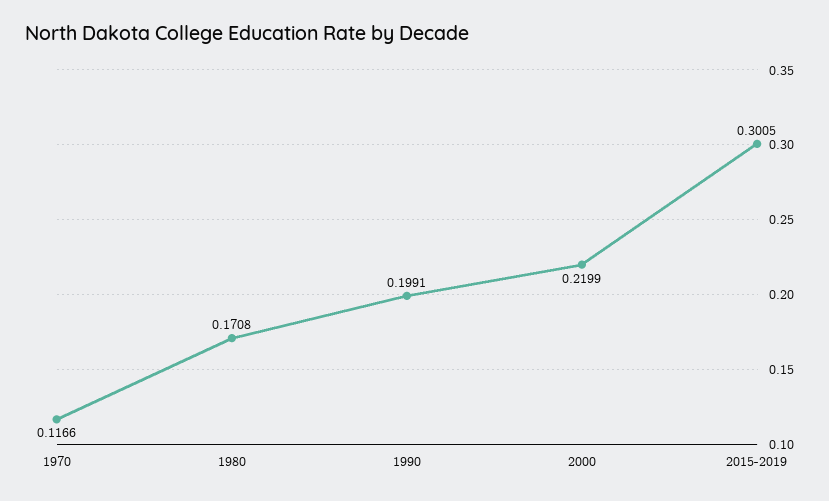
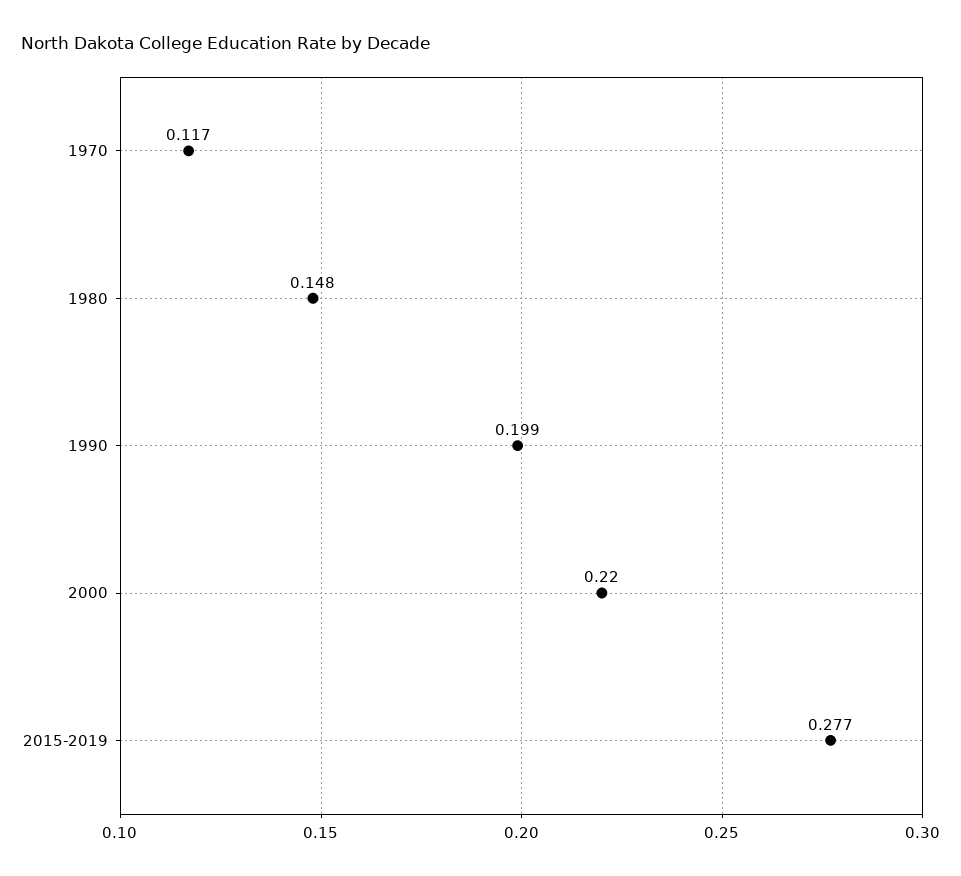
  {
    "1970": 0.1166,
-   "1980": 0.1708,
+   "1980": 0.148,
    "1990": 0.1991,
    "2000": 0.2199,
-   "2015-2019": 0.3005
+   "2015-2019": 0.277
  }

